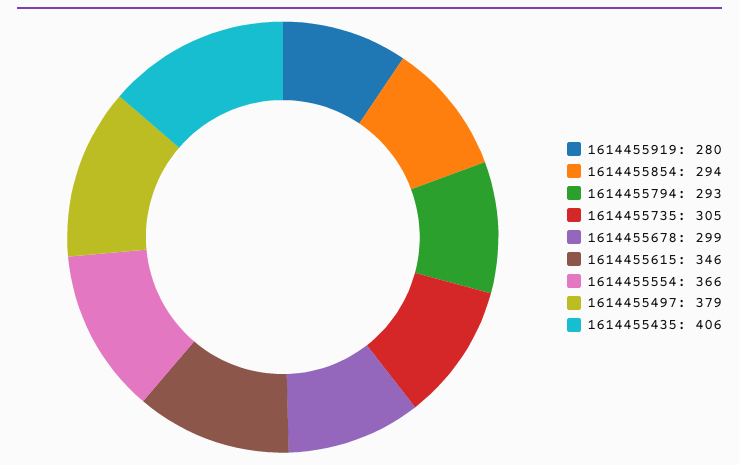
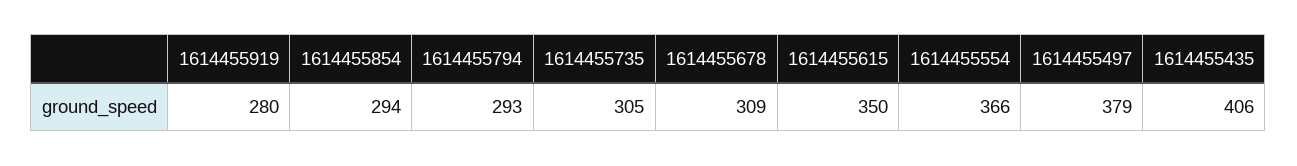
  {
    "1614455919": 280,
    "1614455854": 294,
    "1614455794": 293,
    "1614455735": 305,
-   "1614455678": 299,
+   "1614455678": 309,
-   "1614455615": 346,
+   "1614455615": 350,
    "1614455554": 366,
    "1614455497": 379,
    "1614455435": 406
  }

